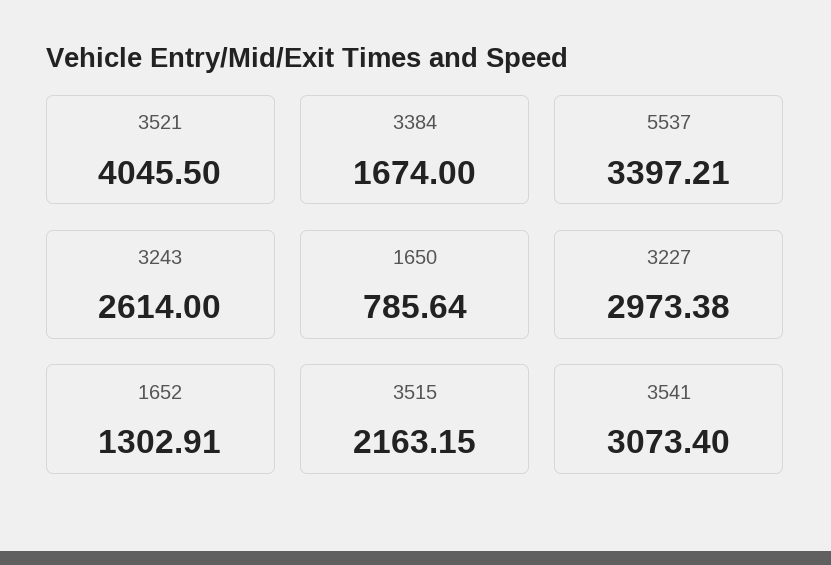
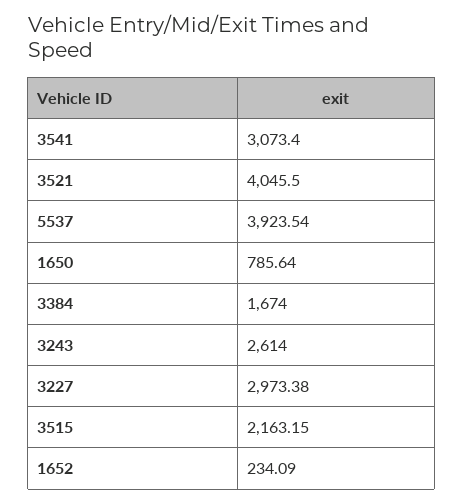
  {
    "3521": 4045.5,
    "3384": 1674,
-   "5537": 3397.21,
+   "5537": 3923.54,
    "3243": 2614,
    "1650": 785.64,
    "3227": 2973.38,
-   "1652": 1302.91,
+   "1652": 234.09,
    "3515": 2163.15,
    "3541": 3073.4
  }

